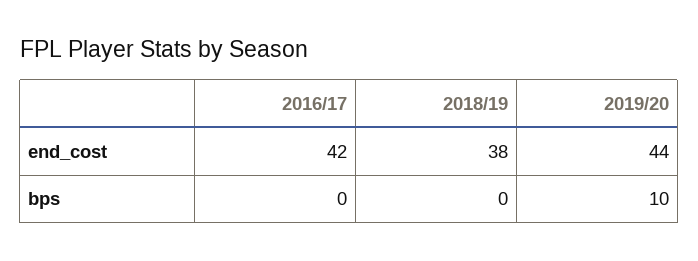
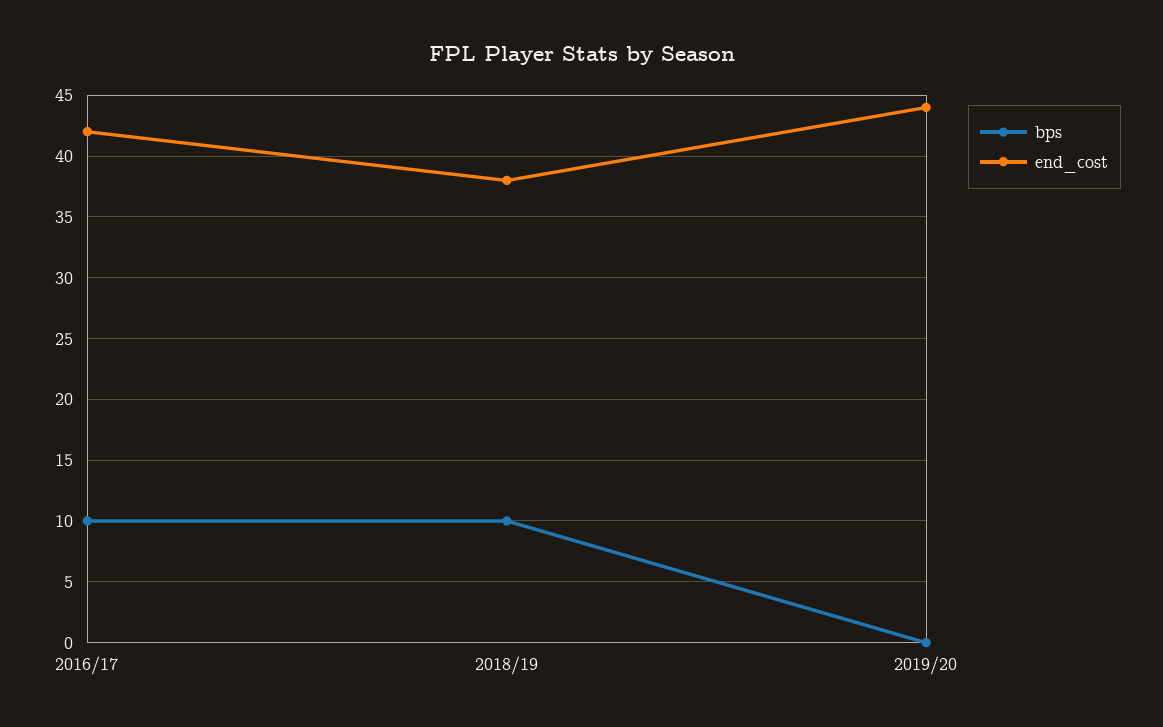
  {
    "end_cost": {
      "2016/17": 42,
      "2018/19": 38,
      "2019/20": 44
    },
    "bps": {
-     "2016/17": 0,
+     "2016/17": 10,
-     "2018/19": 0,
+     "2018/19": 10,
-     "2019/20": 10
+     "2019/20": 0
    }
  }

